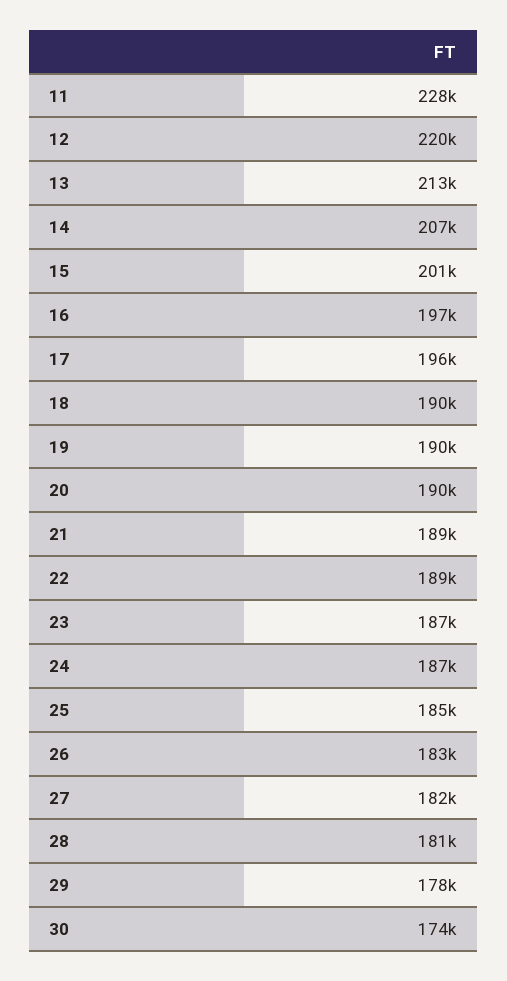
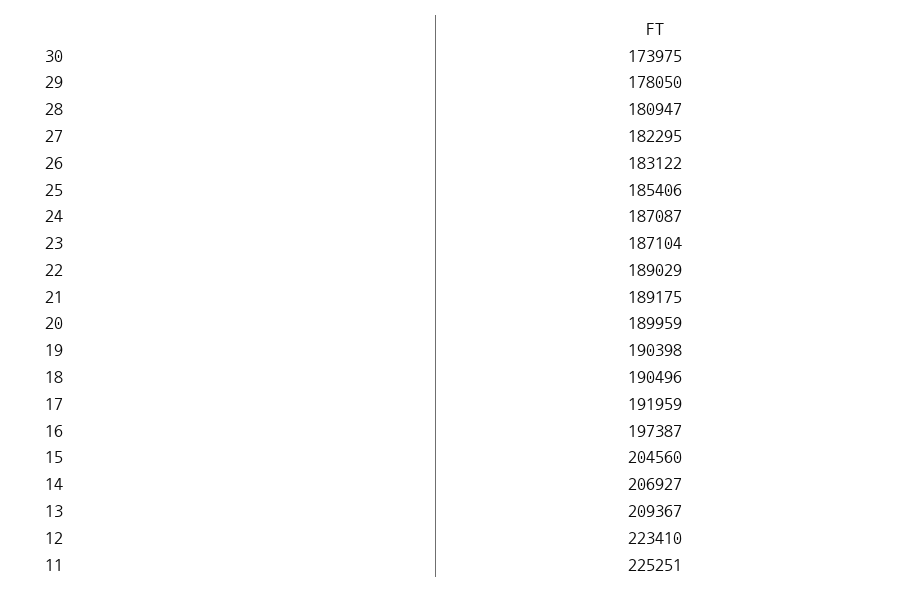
  {
-   "11": 228000,
+   "11": 225251,
-   "12": 220000,
+   "12": 223410,
-   "13": 213000,
+   "13": 209367,
    "14": 206927,
-   "15": 201000,
+   "15": 204560,
    "16": 197387,
-   "17": 196000,
+   "17": 191959,
    "18": 190496,
    "19": 190398,
    "20": 189959,
    "21": 189175,
    "22": 189029,
    "23": 187104,
    "24": 187087,
    "25": 185406,
    "26": 183122,
    "27": 182295,
    "28": 180947,
    "29": 178050,
    "30": 173975
  }

